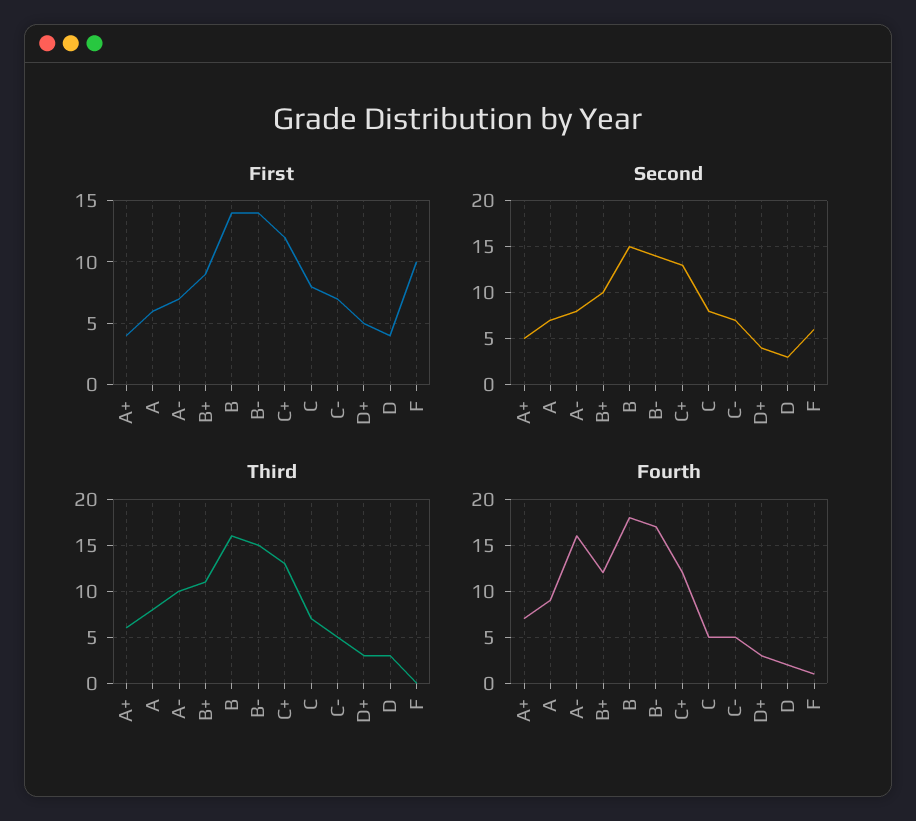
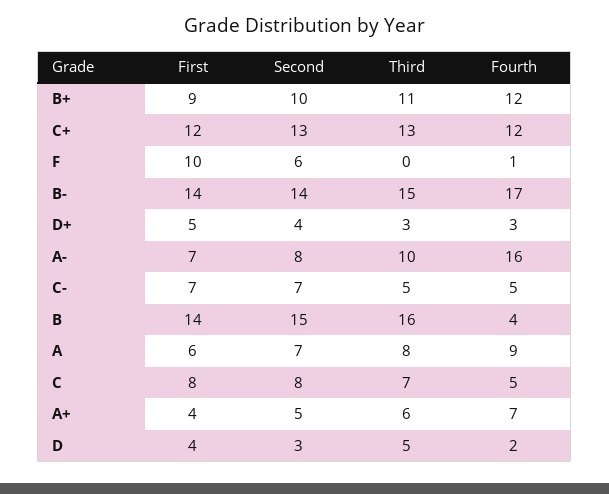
  {
    "First": {
      "A+": 4,
      "A": 6,
      "A-": 7,
      "B+": 9,
      "B": 14,
      "B-": 14,
      "C+": 12,
      "C": 8,
      "C-": 7,
      "D+": 5,
      "D": 4,
      "F": 10
    },
    "Second": {
      "A+": 5,
      "A": 7,
      "A-": 8,
      "B+": 10,
      "B": 15,
      "B-": 14,
      "C+": 13,
      "C": 8,
      "C-": 7,
      "D+": 4,
      "D": 3,
      "F": 6
    },
    "Third": {
      "A+": 6,
      "A": 8,
      "A-": 10,
      "B+": 11,
      "B": 16,
      "B-": 15,
      "C+": 13,
      "C": 7,
      "C-": 5,
      "D+": 3,
-     "D": 3,
+     "D": 5,
      "F": 0
    },
    "Fourth": {
      "A+": 7,
      "A": 9,
      "A-": 16,
      "B+": 12,
-     "B": 18,
+     "B": 4,
      "B-": 17,
      "C+": 12,
      "C": 5,
      "C-": 5,
      "D+": 3,
      "D": 2,
      "F": 1
    }
  }

